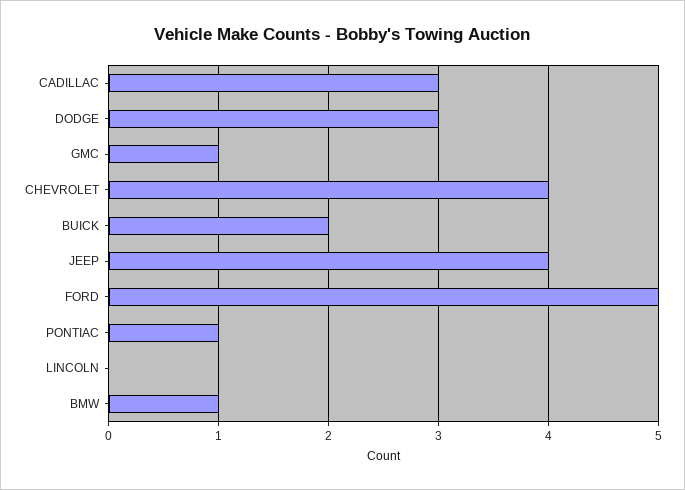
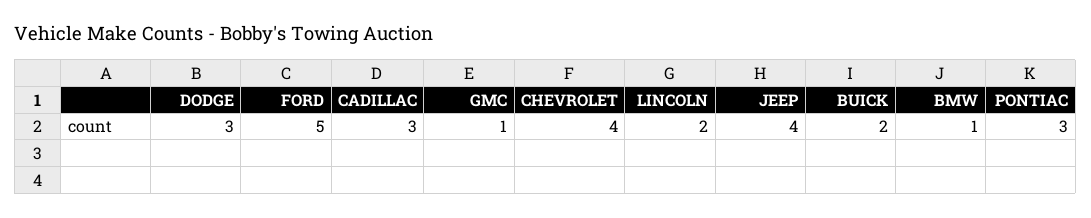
  {
    "CADILLAC": 3,
    "DODGE": 3,
    "GMC": 1,
    "CHEVROLET": 4,
    "BUICK": 2,
    "JEEP": 4,
    "FORD": 5,
-   "PONTIAC": 1,
+   "PONTIAC": 3,
-   "LINCOLN": 0,
+   "LINCOLN": 2,
    "BMW": 1
  }

